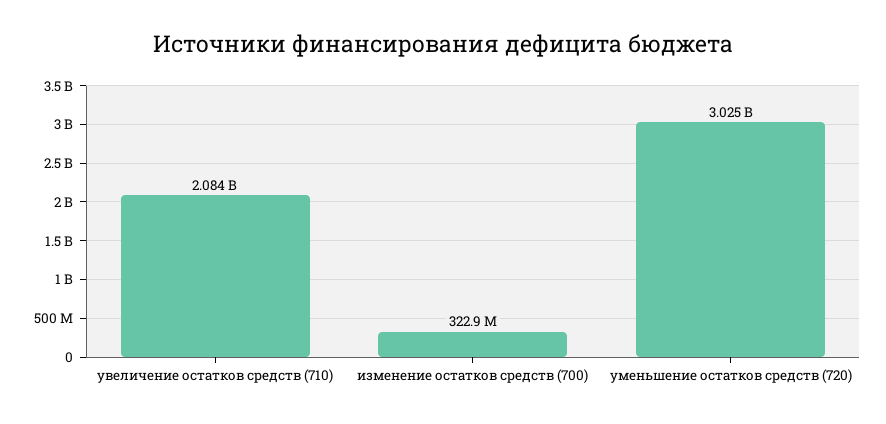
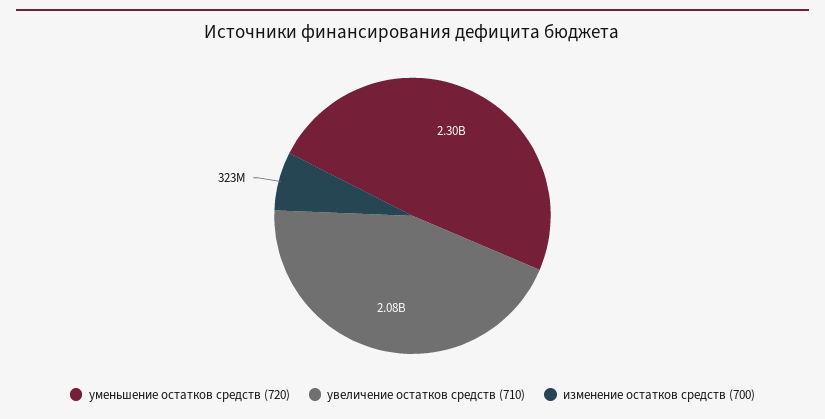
  {
    "увеличение остатков средств (710)": 2084000000,
    "изменение остатков средств (700)": 322900000,
-   "уменьшение остатков средств (720)": 3025000000
+   "уменьшение остатков средств (720)": 2300000000
  }

